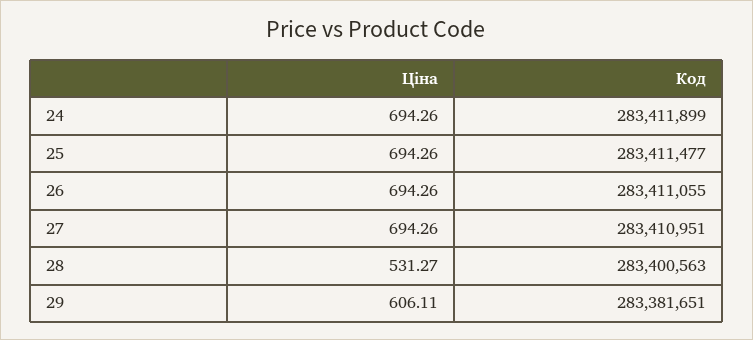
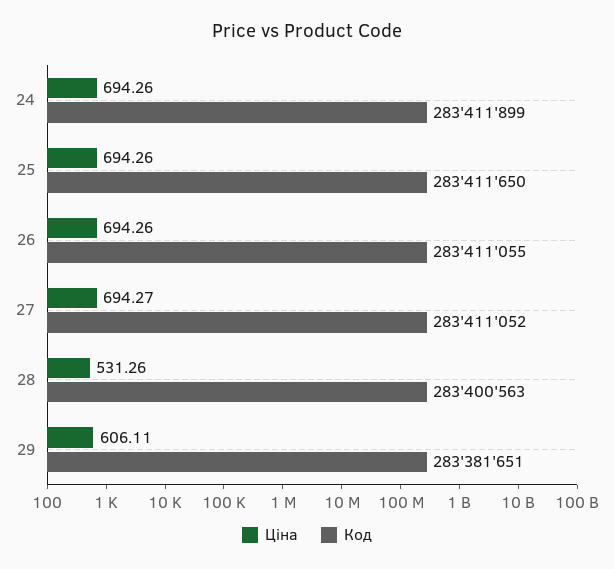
  {
    "Ціна": {
      "24": 694.26,
      "25": 694.26,
      "26": 694.26,
-     "27": 694.26,
+     "27": 694.27,
-     "28": 531.27,
+     "28": 531.26,
      "29": 606.11
    },
    "Код": {
      "24": 283411899,
-     "25": 283411477,
+     "25": 283411650,
      "26": 283411055,
-     "27": 283410951,
+     "27": 283411052,
      "28": 283400563,
      "29": 283381651
    }
  }

